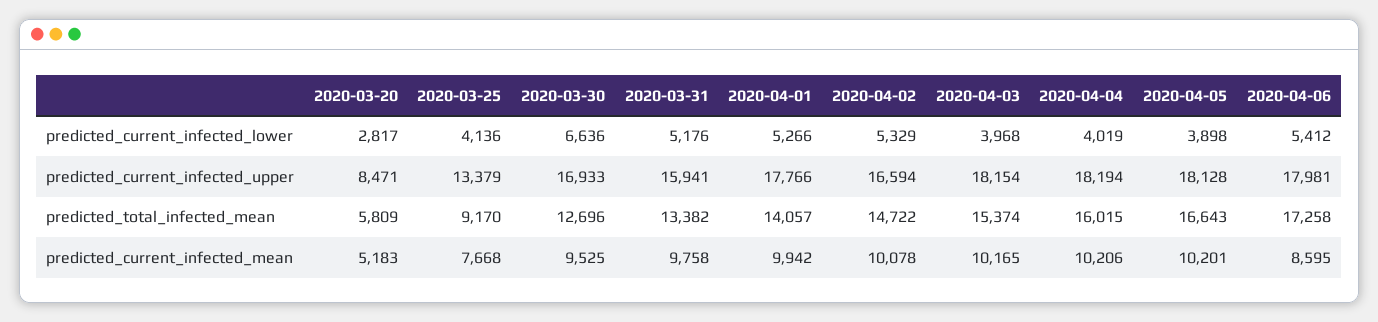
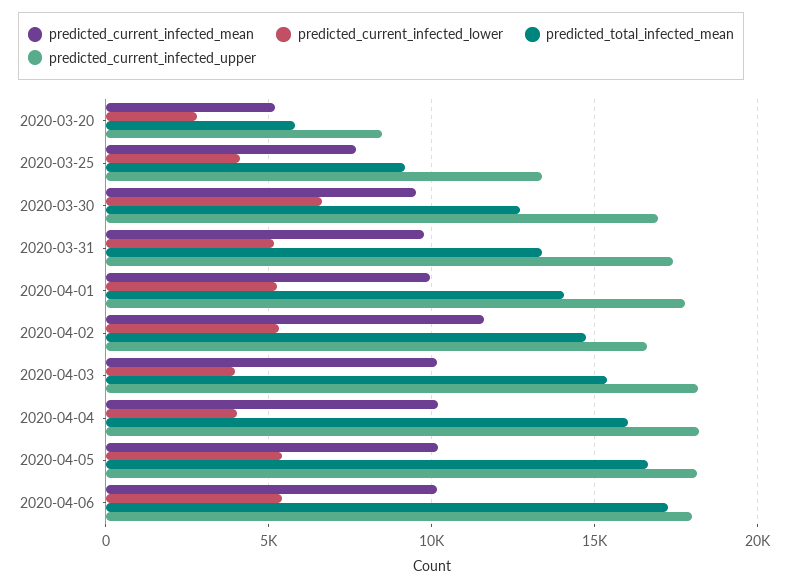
  {
    "predicted_current_infected_lower": {
      "2020-03-20": 2817,
      "2020-03-25": 4136,
      "2020-03-30": 6636,
      "2020-03-31": 5176,
      "2020-04-01": 5266,
      "2020-04-02": 5329,
      "2020-04-03": 3968,
      "2020-04-04": 4019,
-     "2020-04-05": 3898,
+     "2020-04-05": 5500,
      "2020-04-06": 5412
    },
    "predicted_current_infected_upper": {
      "2020-03-20": 8471,
      "2020-03-25": 13379,
      "2020-03-30": 16933,
-     "2020-03-31": 15941,
+     "2020-03-31": 17500,
      "2020-04-01": 17766,
      "2020-04-02": 16594,
      "2020-04-03": 18154,
      "2020-04-04": 18194,
      "2020-04-05": 18128,
      "2020-04-06": 17981
    },
    "predicted_total_infected_mean": {
      "2020-03-20": 5809,
      "2020-03-25": 9170,
      "2020-03-30": 12696,
      "2020-03-31": 13382,
      "2020-04-01": 14057,
      "2020-04-02": 14722,
      "2020-04-03": 15374,
      "2020-04-04": 16015,
      "2020-04-05": 16643,
      "2020-04-06": 17258
    },
    "predicted_current_infected_mean": {
      "2020-03-20": 5183,
      "2020-03-25": 7668,
      "2020-03-30": 9525,
      "2020-03-31": 9758,
      "2020-04-01": 9942,
-     "2020-04-02": 10078,
+     "2020-04-02": 11500,
      "2020-04-03": 10165,
      "2020-04-04": 10206,
      "2020-04-05": 10201,
-     "2020-04-06": 8595
+     "2020-04-06": 10000
    }
  }

